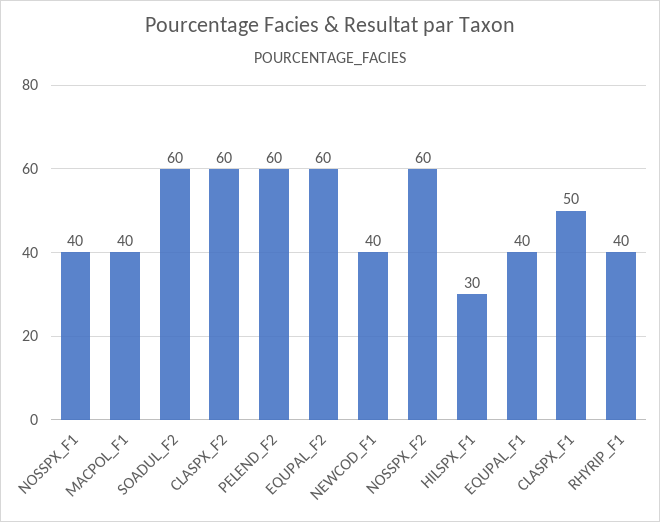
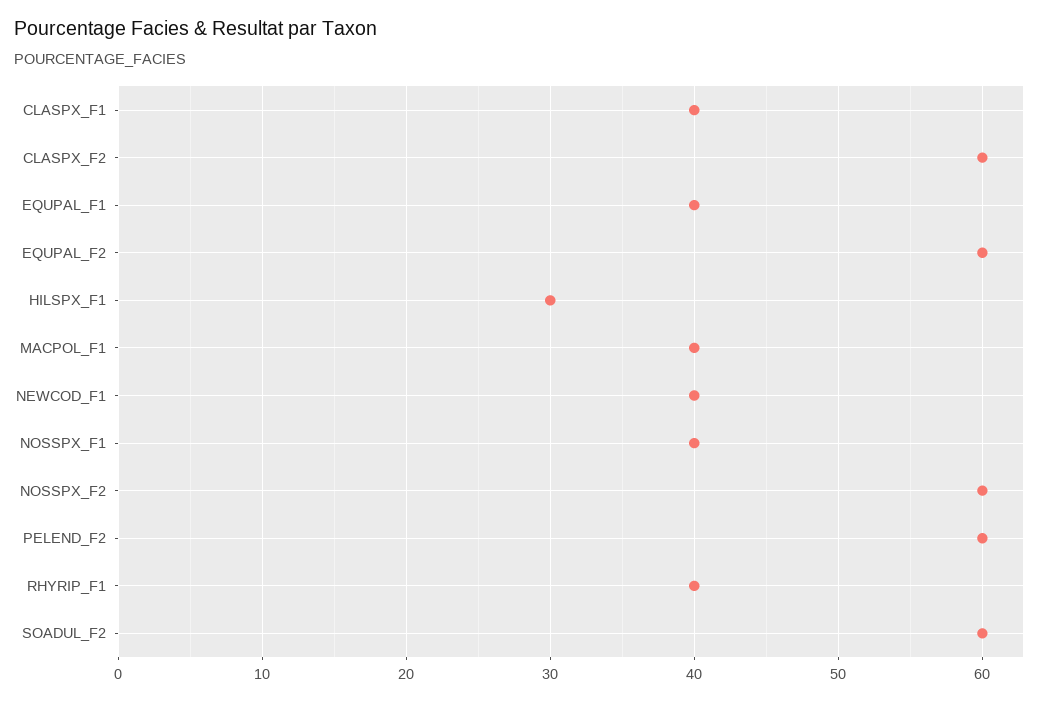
  {
    "NOSSPX_F1": 40,
    "MACPOL_F1": 40,
    "SOADUL_F2": 60,
    "CLASPX_F2": 60,
    "PELEND_F2": 60,
    "EQUPAL_F2": 60,
    "NEWCOD_F1": 40,
    "NOSSPX_F2": 60,
    "HILSPX_F1": 30,
    "EQUPAL_F1": 40,
-   "CLASPX_F1": 50,
+   "CLASPX_F1": 40,
    "RHYRIP_F1": 40
  }

